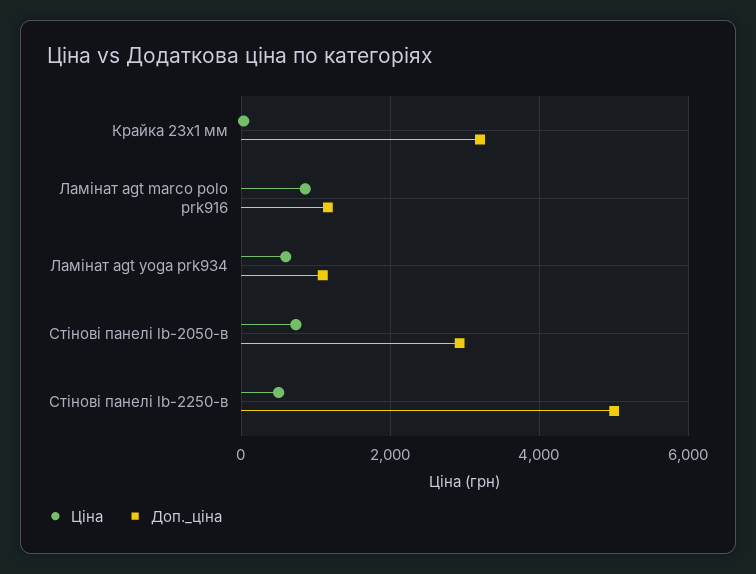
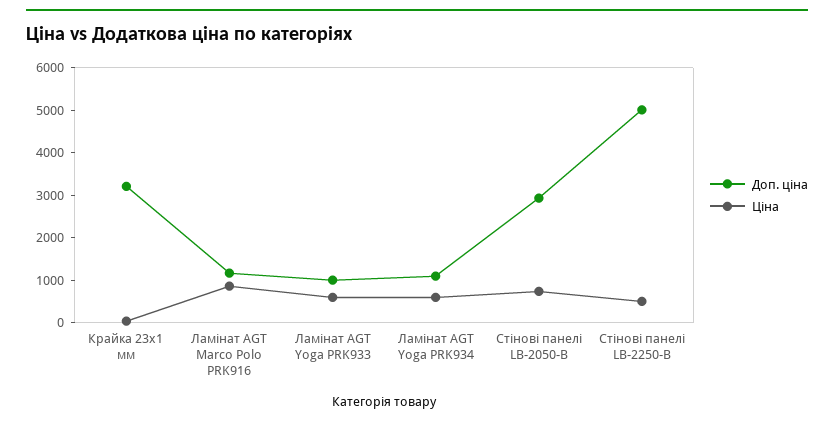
  {
    "Ціна": {
      "Крайка 23x1 мм": 0,
      "Ламінат agt marco polo prk916": 800,
      "Ламінат agt yoga prk934": 600,
      "Стінові панелі lb-2050-в": 800,
-     "Стінові панелі lb-2250-в": 600
+     "Стінові панелі lb-2250-в": 600,
+     "Ламінат AGT Yoga PRK933": 600
    },
    "Доп._ціна": {
      "Крайка 23x1 мм": 3200,
      "Ламінат agt marco polo prk916": 1200,
      "Ламінат agt yoga prk934": 1000,
      "Стінові панелі lb-2050-в": 3000,
-     "Стінові панелі lb-2250-в": 5000
+     "Стінові панелі lb-2250-в": 5000,
+     "Ламінат AGT Yoga PRK933": 1000
    }
  }

